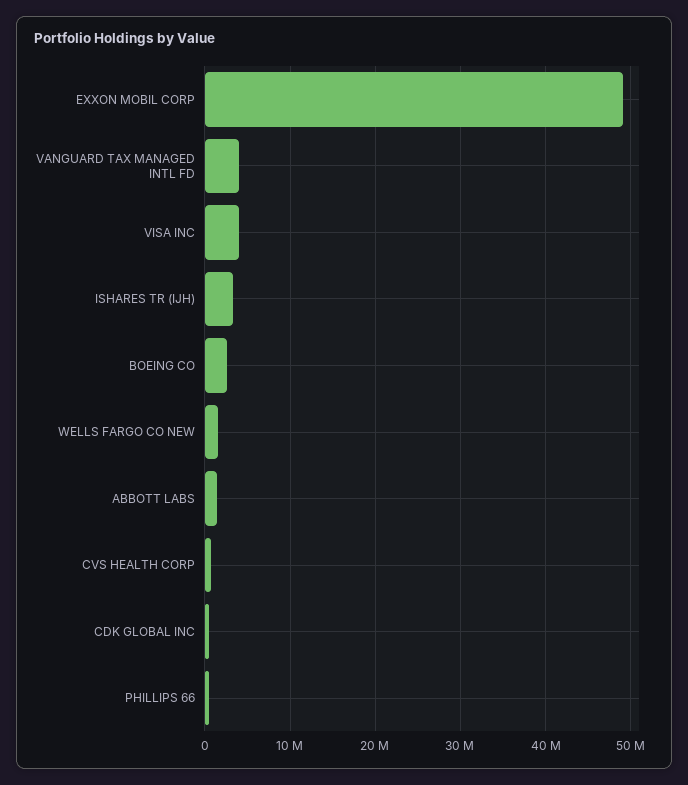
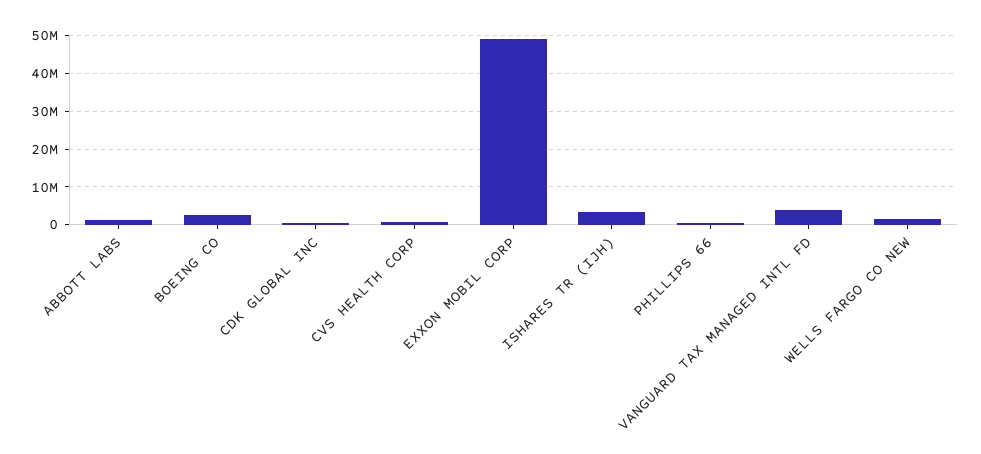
  {
    "EXXON MOBIL CORP": 49000000,
    "VANGUARD TAX MANAGED INTL FD": 4000000,
-   "VISA INC": 4000000,
    "ISHARES TR (IJH)": 3000000,
    "BOEING CO": 3000000,
    "WELLS FARGO CO NEW": 2000000,
    "ABBOTT LABS": 1000000,
    "CVS HEALTH CORP": 1000000,
    "CDK GLOBAL INC": 1000000,
    "PHILLIPS 66": 1000000
  }

